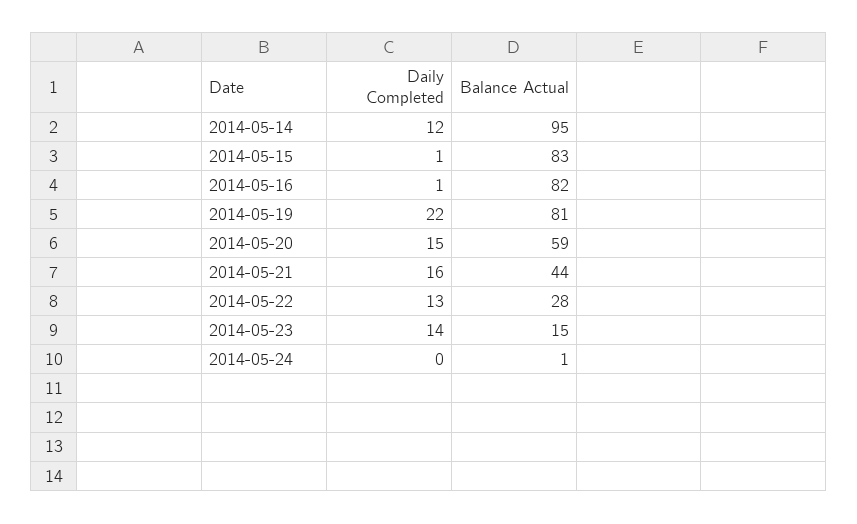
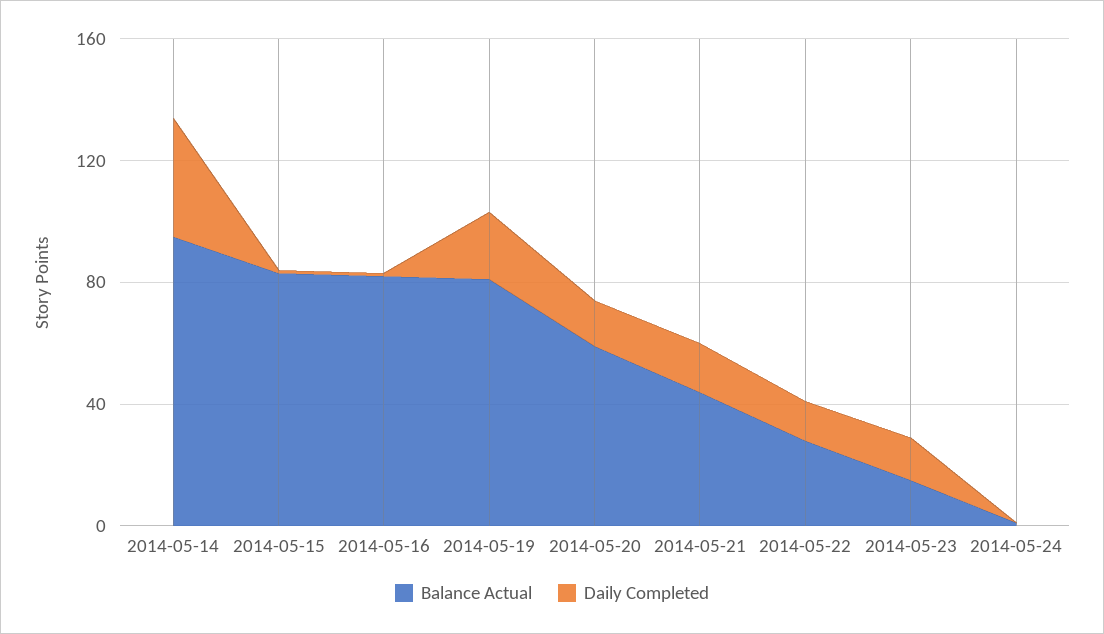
  {
    "Daily Completed": {
-     "2014-05-14": 12,
+     "2014-05-14": 40,
      "2014-05-15": 1,
      "2014-05-16": 1,
      "2014-05-19": 22,
      "2014-05-20": 15,
      "2014-05-21": 16,
      "2014-05-22": 13,
      "2014-05-23": 14,
      "2014-05-24": 0
    },
    "Balance Actual": {
      "2014-05-14": 95,
      "2014-05-15": 83,
      "2014-05-16": 82,
      "2014-05-19": 81,
      "2014-05-20": 59,
      "2014-05-21": 44,
      "2014-05-22": 28,
      "2014-05-23": 15,
      "2014-05-24": 1
    }
  }

